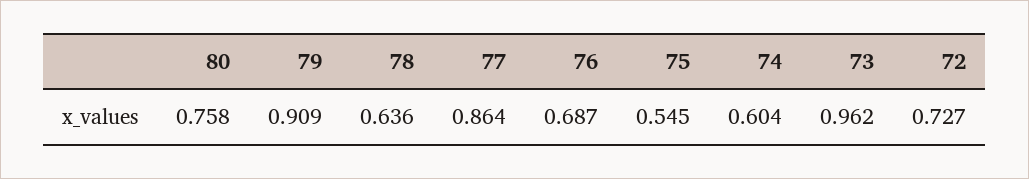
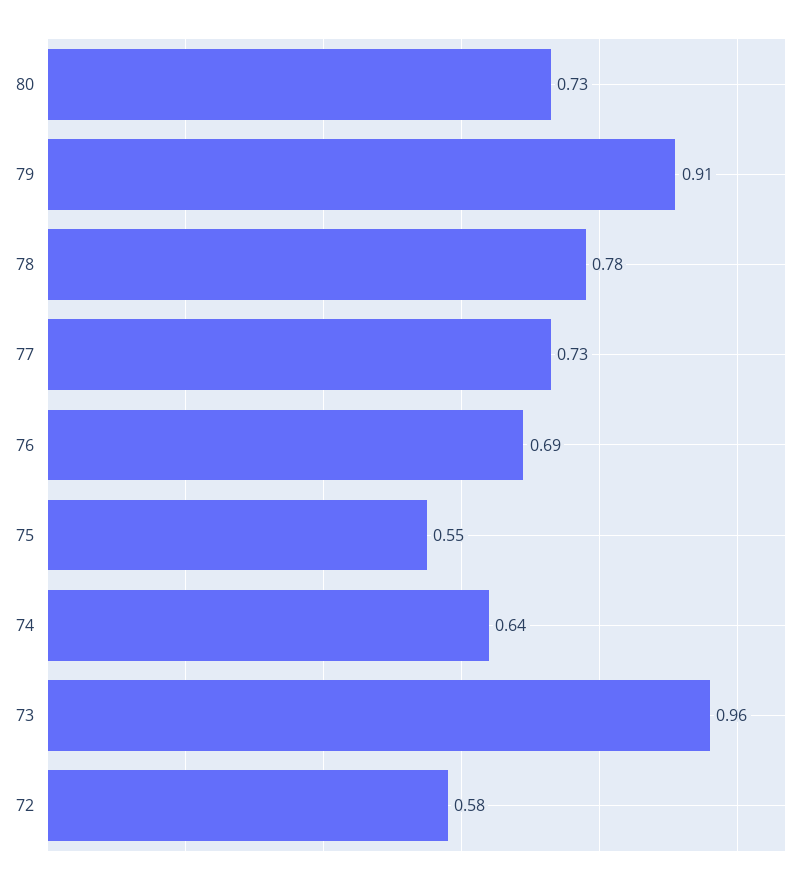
  {
-   "80": 0.758,
+   "80": 0.73,
    "79": 0.909,
-   "78": 0.636,
+   "78": 0.78,
-   "77": 0.864,
+   "77": 0.73,
    "76": 0.687,
    "75": 0.545,
-   "74": 0.604,
+   "74": 0.64,
    "73": 0.962,
-   "72": 0.727
+   "72": 0.58
  }

